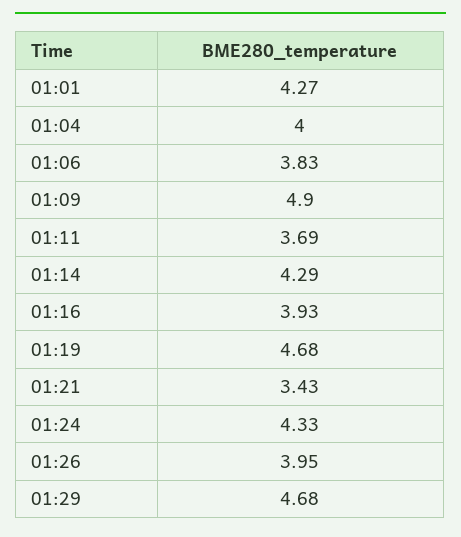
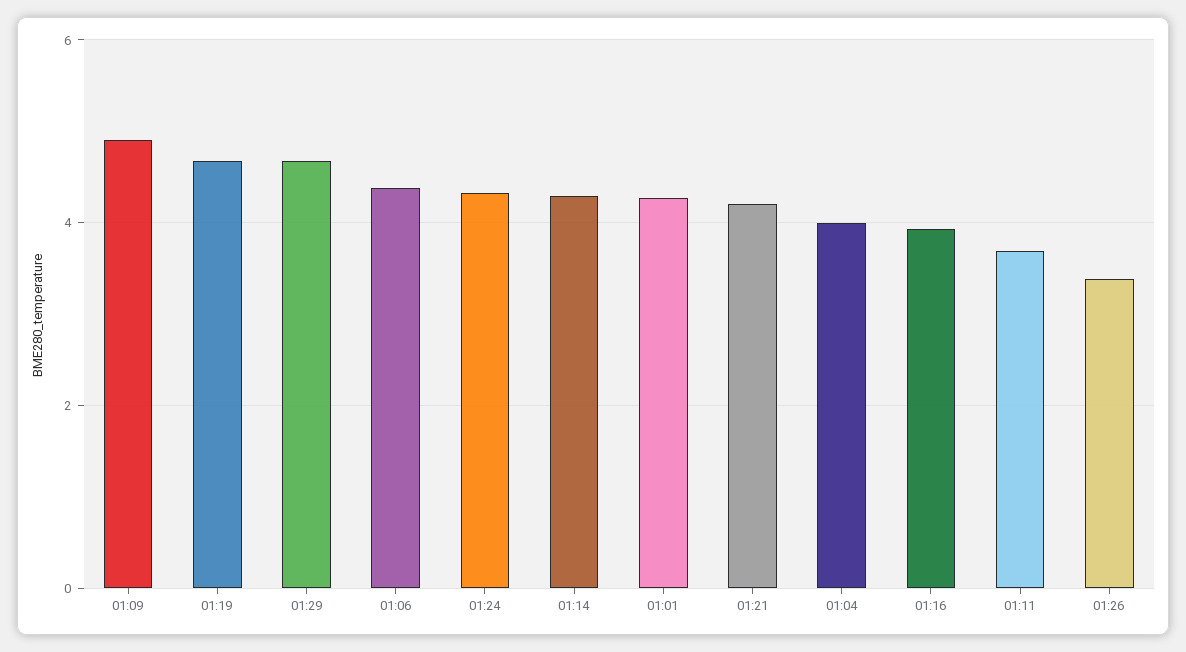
  {
    "01:01": 4.27,
    "01:04": 4,
-   "01:06": 3.83,
+   "01:06": 4.4,
    "01:09": 4.9,
    "01:11": 3.69,
    "01:14": 4.29,
    "01:16": 3.93,
    "01:19": 4.68,
-   "01:21": 3.43,
+   "01:21": 4.2,
    "01:24": 4.33,
-   "01:26": 3.95,
+   "01:26": 3.4,
    "01:29": 4.68
  }

